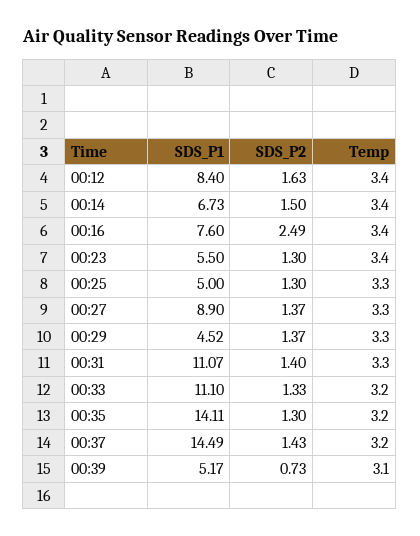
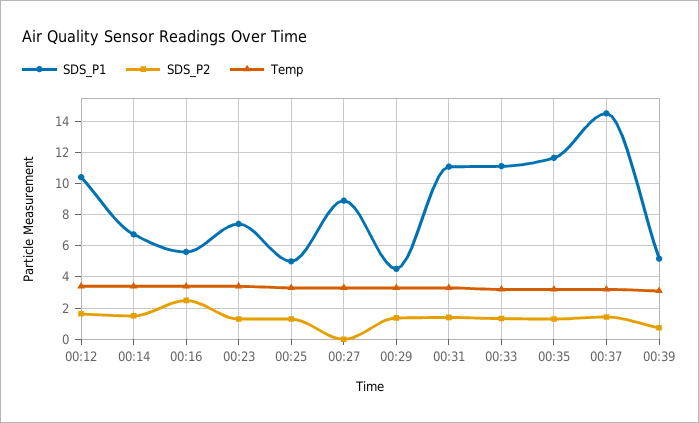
  {
    "SDS_P1": {
-     "00:12": 8.4,
+     "00:12": 10.5,
      "00:14": 6.73,
-     "00:16": 7.6,
+     "00:16": 5.5,
-     "00:23": 5.5,
+     "00:23": 7.5,
      "00:25": 5,
      "00:27": 8.9,
      "00:29": 4.52,
      "00:31": 11.07,
      "00:33": 11.1,
-     "00:35": 14.11,
+     "00:35": 11.5,
      "00:37": 14.49,
      "00:39": 5.17
    },
    "SDS_P2": {
      "00:12": 1.63,
      "00:14": 1.5,
      "00:16": 2.49,
      "00:23": 1.3,
      "00:25": 1.3,
-     "00:27": 1.37,
+     "00:27": 0,
      "00:29": 1.37,
      "00:31": 1.4,
      "00:33": 1.33,
      "00:35": 1.3,
      "00:37": 1.43,
      "00:39": 0.73
    },
    "Temp": {
      "00:12": 3.4,
      "00:14": 3.4,
      "00:16": 3.4,
      "00:23": 3.4,
      "00:25": 3.3,
      "00:27": 3.3,
      "00:29": 3.3,
      "00:31": 3.3,
      "00:33": 3.2,
      "00:35": 3.2,
      "00:37": 3.2,
      "00:39": 3.1
    }
  }

